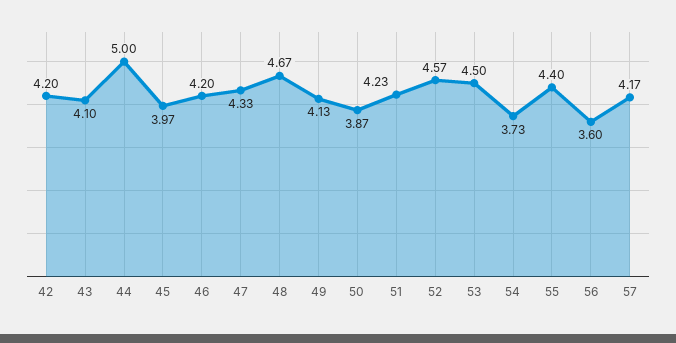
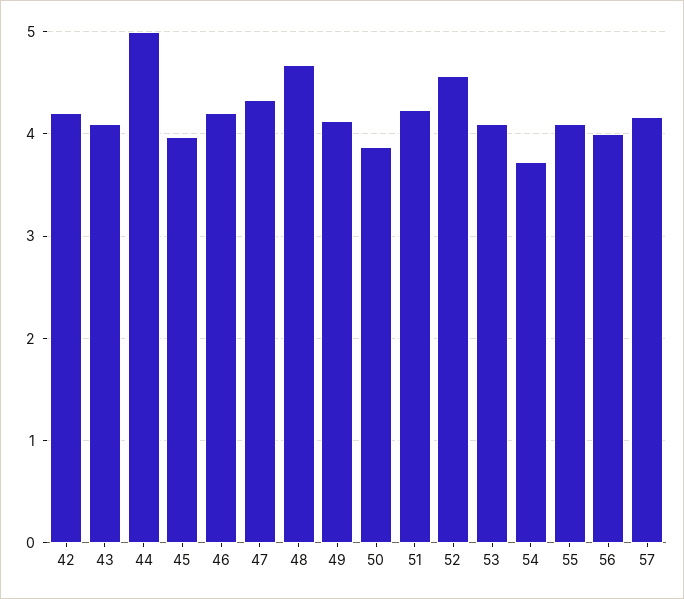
  {
    "42": 4.2,
    "43": 4.1,
    "44": 5,
    "45": 3.97,
    "46": 4.2,
    "47": 4.33,
    "48": 4.67,
    "49": 4.13,
    "50": 3.87,
    "51": 4.23,
    "52": 4.57,
-   "53": 4.5,
+   "53": 4.1,
    "54": 3.73,
-   "55": 4.4,
+   "55": 4.1,
-   "56": 3.6,
+   "56": 4,
    "57": 4.17
  }

